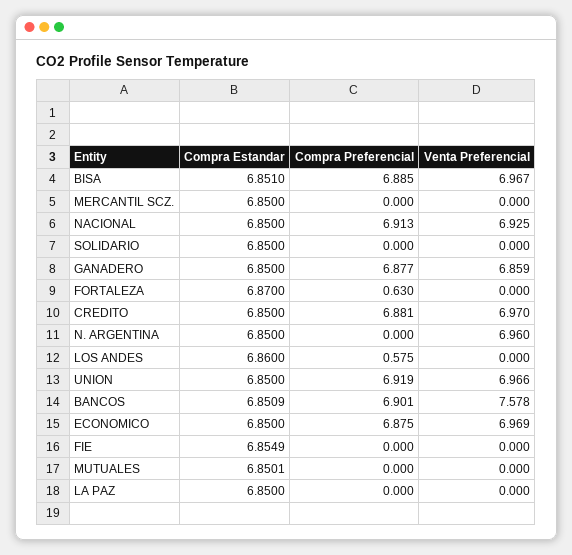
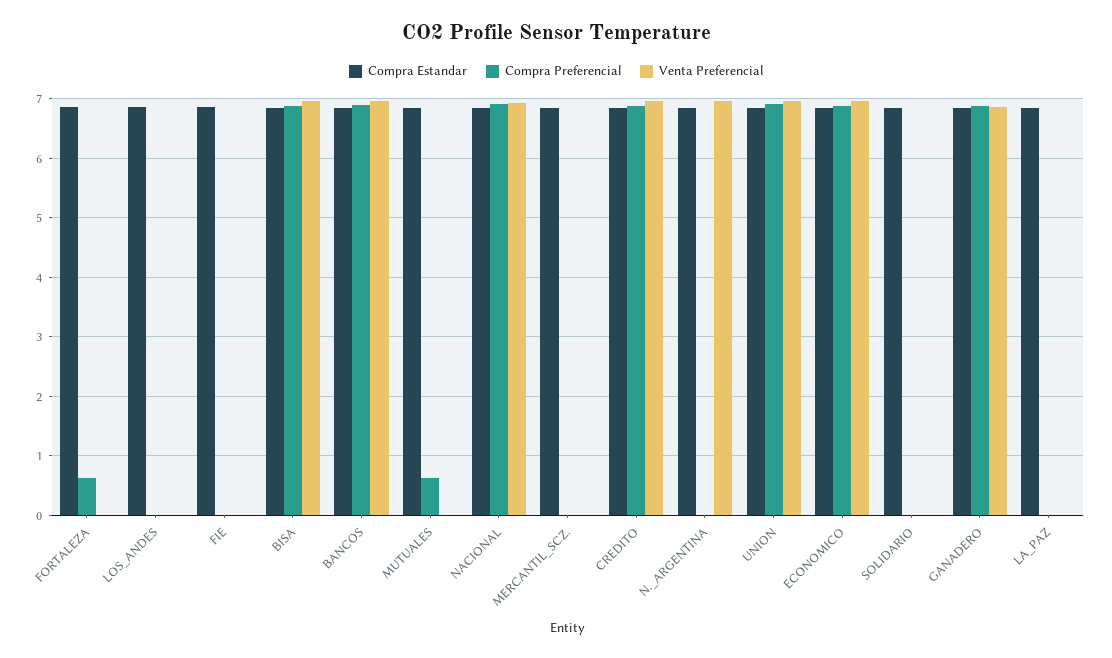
  {
    "Compra Estandar": {
      "BISA": 6.851,
      "MERCANTIL SCZ.": 6.85,
      "NACIONAL": 6.85,
      "SOLIDARIO": 6.85,
      "GANADERO": 6.85,
      "FORTALEZA": 6.87,
      "CREDITO": 6.85,
      "N. ARGENTINA": 6.85,
      "LOS ANDES": 6.86,
      "UNION": 6.85,
      "BANCOS": 6.8509,
      "ECONOMICO": 6.85,
      "FIE": 6.8549,
      "MUTUALES": 6.8501,
      "LA PAZ": 6.85
    },
    "Compra Preferencial": {
      "BISA": 6.885,
      "MERCANTIL SCZ.": 0,
      "NACIONAL": 6.913,
      "SOLIDARIO": 0,
      "GANADERO": 6.877,
      "FORTALEZA": 0.63,
      "CREDITO": 6.881,
      "N. ARGENTINA": 0,
-     "LOS ANDES": 0.575,
+     "LOS ANDES": 0,
      "UNION": 6.919,
      "BANCOS": 6.901,
      "ECONOMICO": 6.875,
      "FIE": 0,
-     "MUTUALES": 0,
+     "MUTUALES": 0.6,
      "LA PAZ": 0
    },
    "Venta Preferencial": {
      "BISA": 6.967,
      "MERCANTIL SCZ.": 0,
      "NACIONAL": 6.925,
      "SOLIDARIO": 0,
      "GANADERO": 6.859,
      "FORTALEZA": 0,
      "CREDITO": 6.97,
      "N. ARGENTINA": 6.96,
      "LOS ANDES": 0,
      "UNION": 6.966,
-     "BANCOS": 7.578,
+     "BANCOS": 7,
      "ECONOMICO": 6.969,
      "FIE": 0,
      "MUTUALES": 0,
      "LA PAZ": 0
    }
  }

